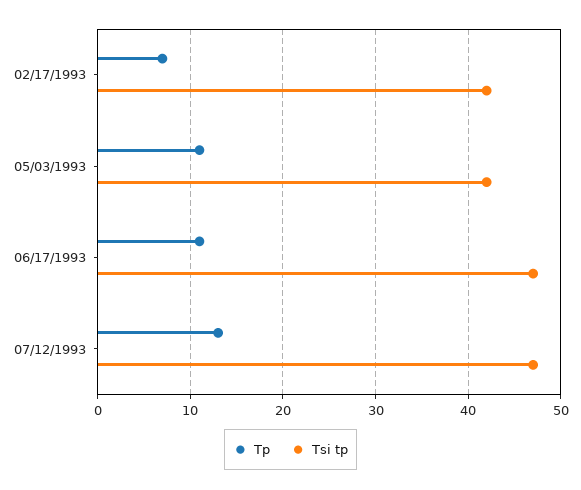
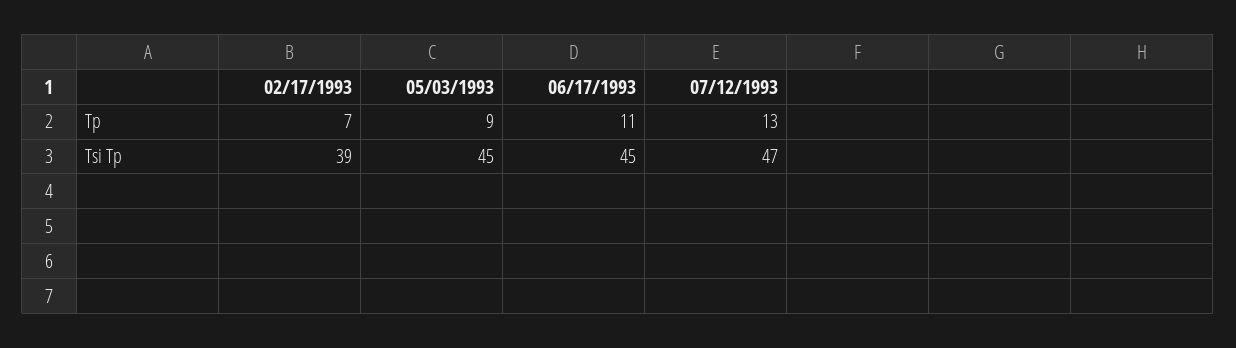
  {
    "Tp": {
      "02/17/1993": 7,
-     "05/03/1993": 11,
+     "05/03/1993": 9,
      "06/17/1993": 11,
      "07/12/1993": 13
    },
    "Tsi tp": {
-     "02/17/1993": 42,
+     "02/17/1993": 39,
-     "05/03/1993": 42,
+     "05/03/1993": 45,
-     "06/17/1993": 47,
+     "06/17/1993": 45,
      "07/12/1993": 47
    }
  }

